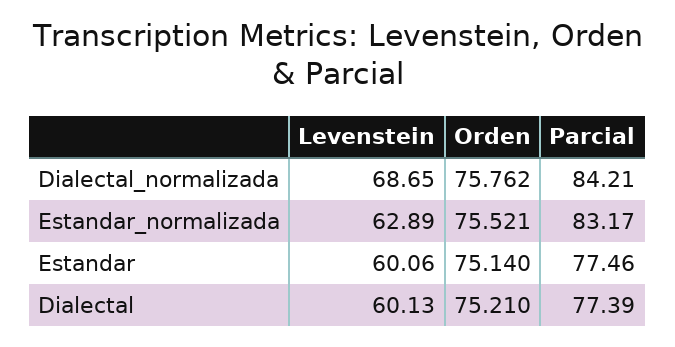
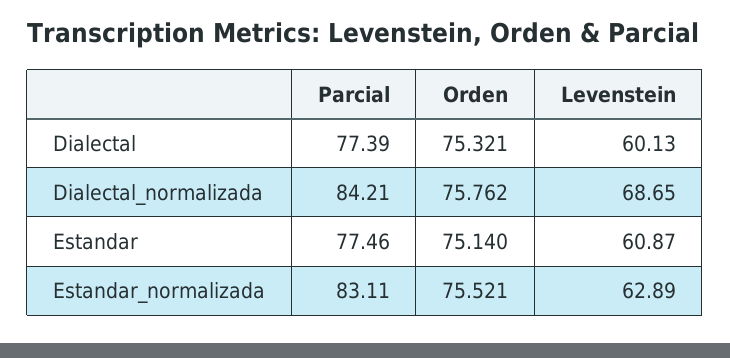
  {
    "Levenstein": {
      "Dialectal_normalizada": 68.65,
      "Estandar_normalizada": 62.89,
-     "Estandar": 60.06,
+     "Estandar": 60.87,
      "Dialectal": 60.13
    },
    "Orden": {
      "Dialectal_normalizada": 75.762,
      "Estandar_normalizada": 75.521,
      "Estandar": 75.14,
-     "Dialectal": 75.21
+     "Dialectal": 75.321
    },
    "Parcial": {
      "Dialectal_normalizada": 84.21,
-     "Estandar_normalizada": 83.17,
+     "Estandar_normalizada": 83.11,
      "Estandar": 77.46,
      "Dialectal": 77.39
    }
  }

